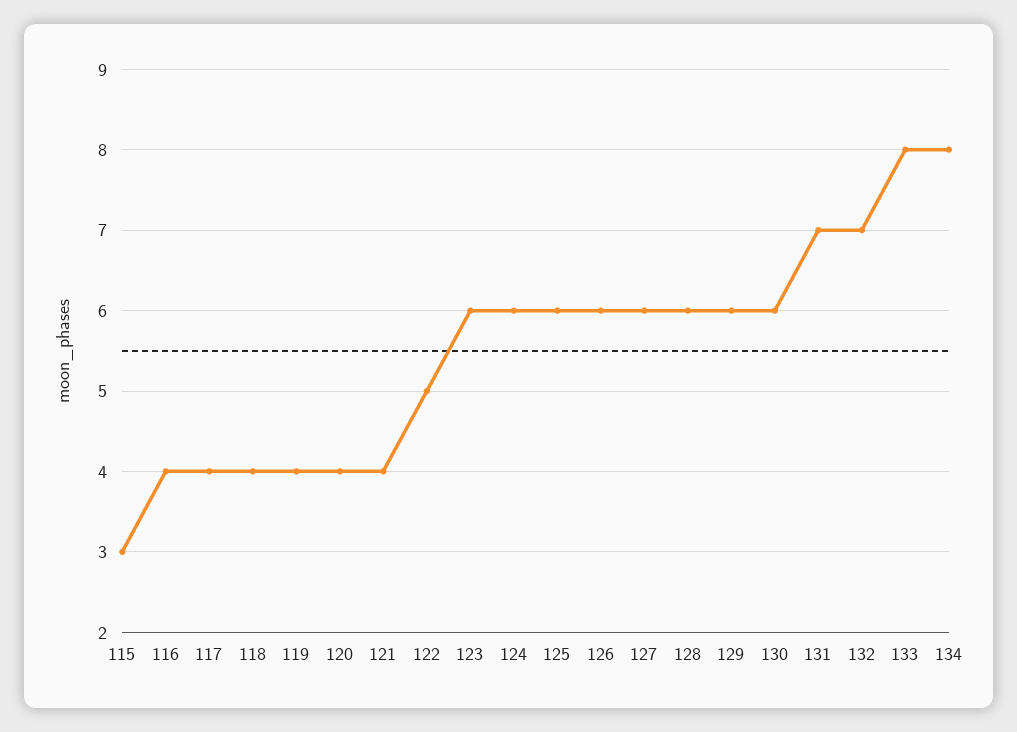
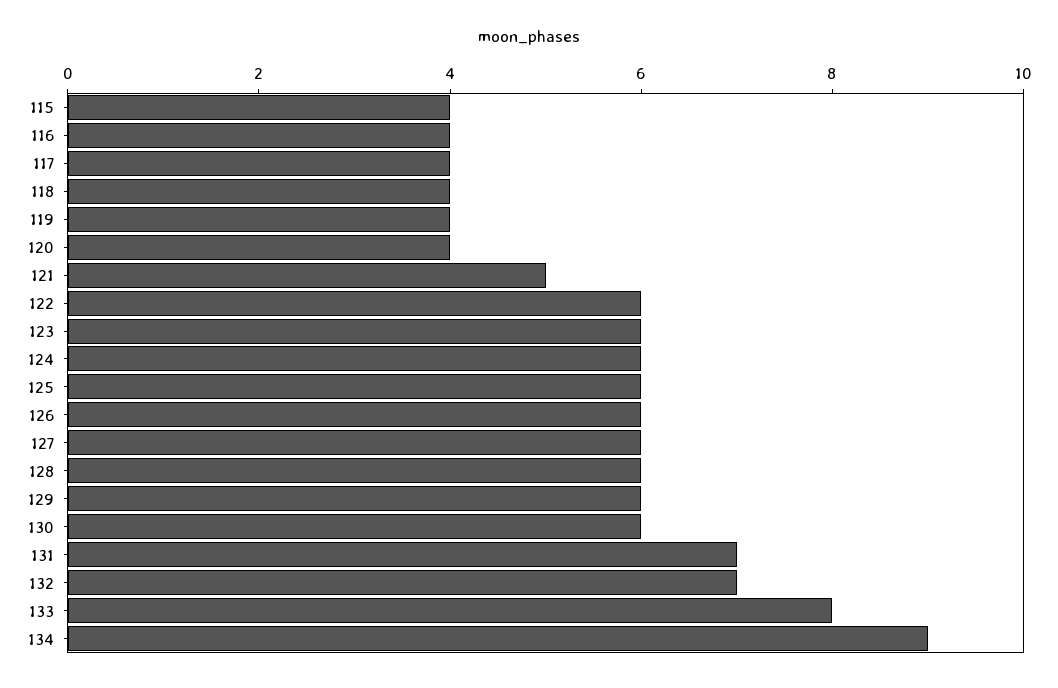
  {
-   "115": 3,
+   "115": 4,
    "116": 4,
    "117": 4,
    "118": 4,
    "119": 4,
    "120": 4,
-   "121": 4,
+   "121": 5,
-   "122": 5,
+   "122": 6,
    "123": 6,
    "124": 6,
    "125": 6,
    "126": 6,
    "127": 6,
    "128": 6,
    "129": 6,
    "130": 6,
    "131": 7,
    "132": 7,
    "133": 8,
-   "134": 8
+   "134": 9
  }

